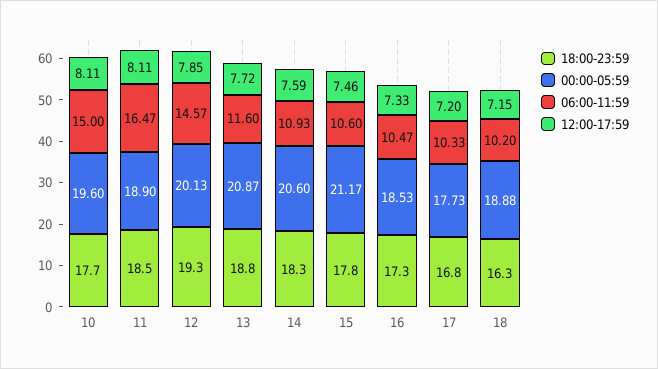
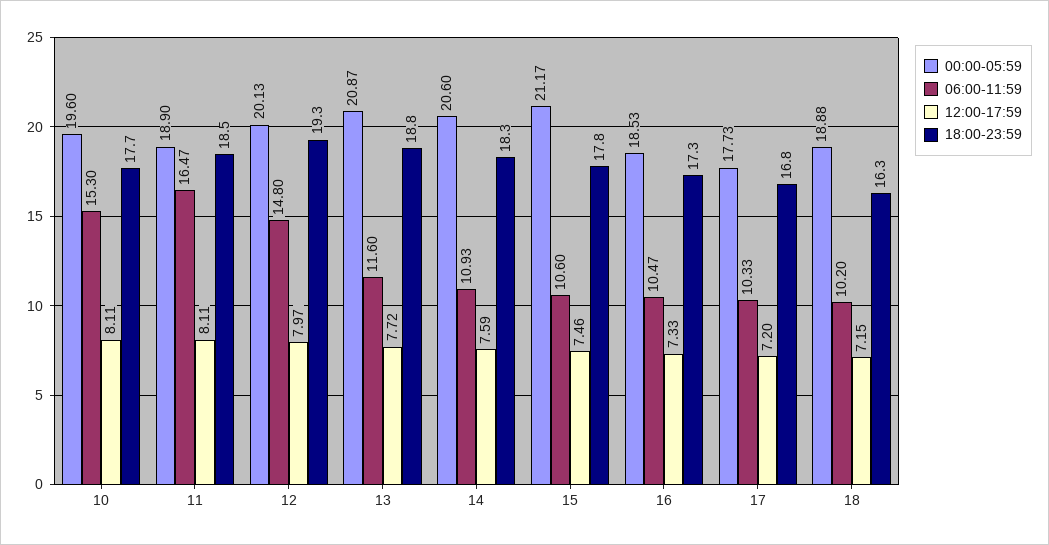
  {
    "18:00-23:59": {
      "10": 17.7,
      "11": 18.5,
      "12": 19.3,
      "13": 18.8,
      "14": 18.3,
      "15": 17.8,
      "16": 17.3,
      "17": 16.8,
      "18": 16.3
    },
    "00:00-05:59": {
      "10": 19.6,
      "11": 18.9,
      "12": 20.13,
      "13": 20.87,
      "14": 20.6,
      "15": 21.17,
      "16": 18.53,
      "17": 17.73,
      "18": 18.88
    },
    "06:00-11:59": {
-     "10": 15,
+     "10": 15.3,
      "11": 16.47,
-     "12": 14.57,
+     "12": 14.8,
      "13": 11.6,
      "14": 10.93,
      "15": 10.6,
      "16": 10.47,
      "17": 10.33,
      "18": 10.2
    },
    "12:00-17:59": {
      "10": 8.11,
      "11": 8.11,
-     "12": 7.85,
+     "12": 7.97,
      "13": 7.72,
      "14": 7.59,
      "15": 7.46,
      "16": 7.33,
      "17": 7.2,
      "18": 7.15
    }
  }

